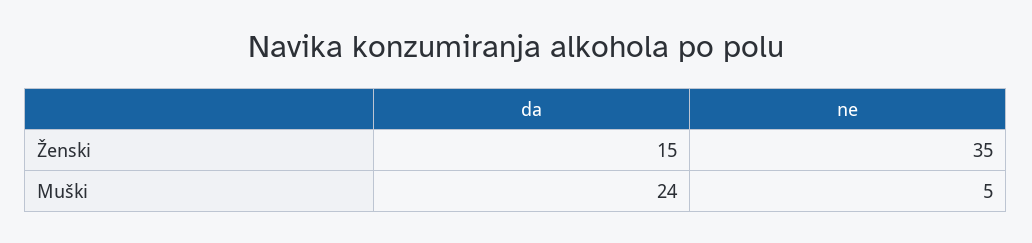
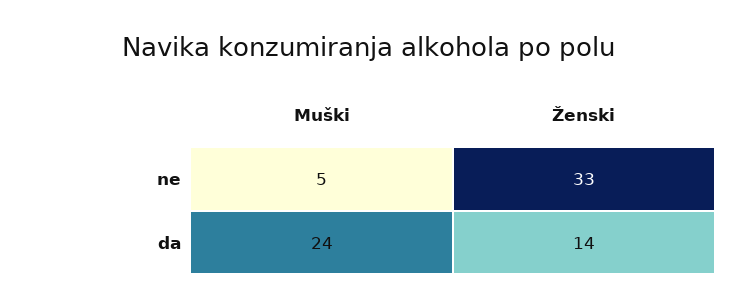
  {
    "da": {
-     "Ženski": 15,
+     "Ženski": 14,
      "Muški": 24
    },
    "ne": {
-     "Ženski": 35,
+     "Ženski": 33,
      "Muški": 5
    }
  }

